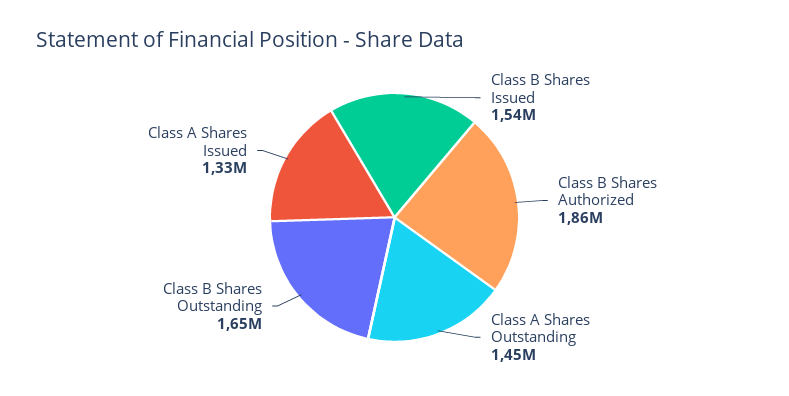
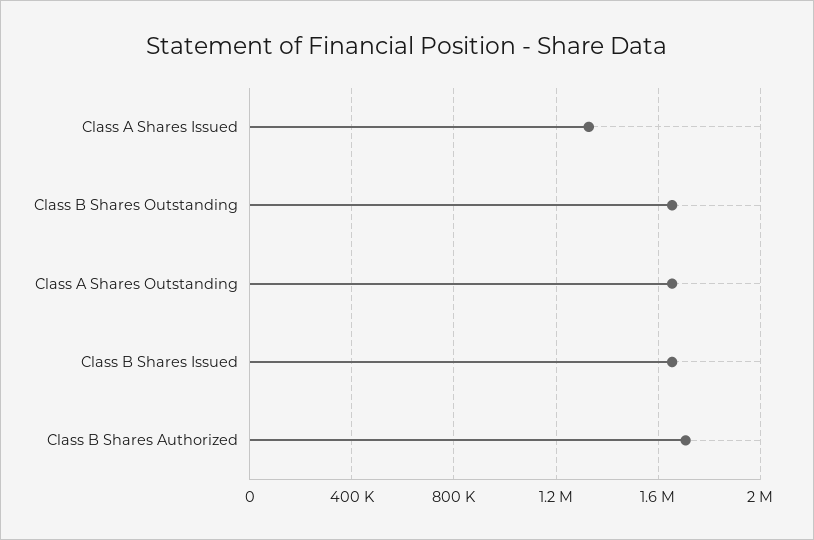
  {
-   "Class B Shares Issued": 1540000,
+   "Class B Shares Issued": 1650000,
-   "Class B Shares Authorized": 1860000,
+   "Class B Shares Authorized": 1700000,
-   "Class A Shares Outstanding": 1450000,
+   "Class A Shares Outstanding": 1650000,
    "Class B Shares Outstanding": 1650000,
    "Class A Shares Issued": 1330000
  }

